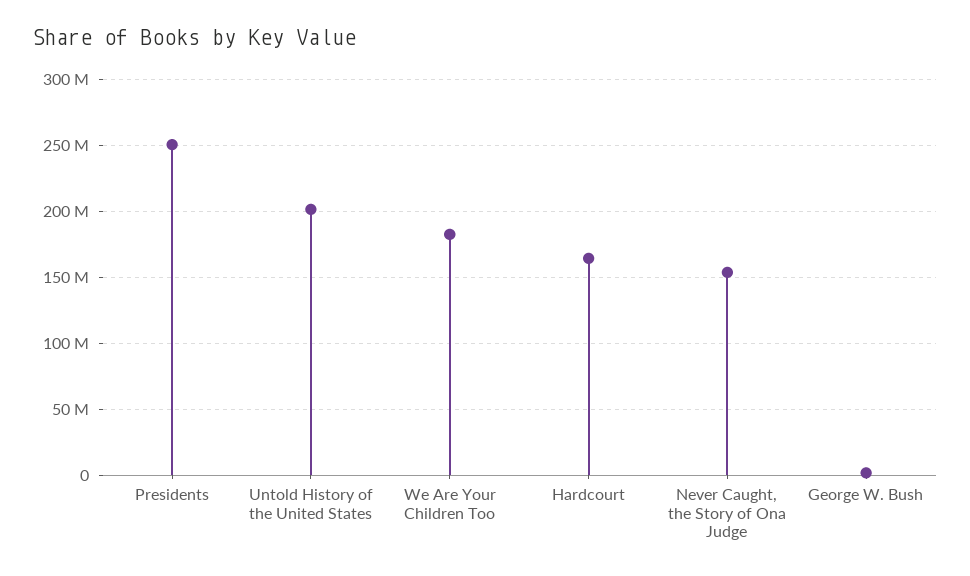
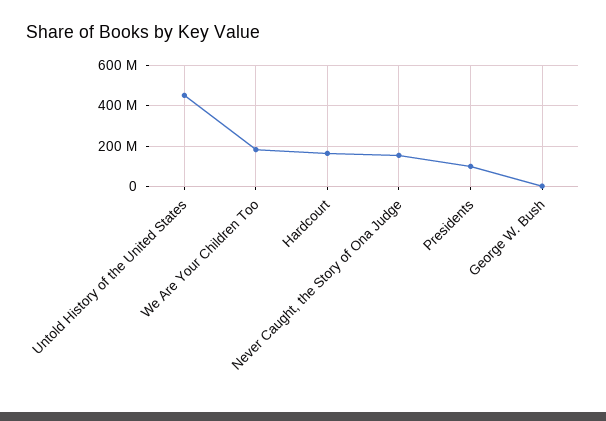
  {
-   "Presidents": 250000000,
+   "Presidents": 100000000,
-   "Untold History of the United States": 200000000,
+   "Untold History of the United States": 450000000,
    "We Are Your Children Too": 185000000,
    "Hardcourt": 165000000,
    "Never Caught, the Story of Ona Judge": 155000000,
    "George W. Bush": 0
  }

